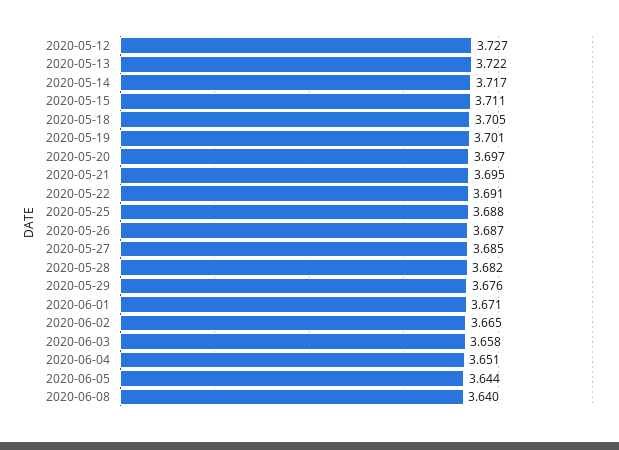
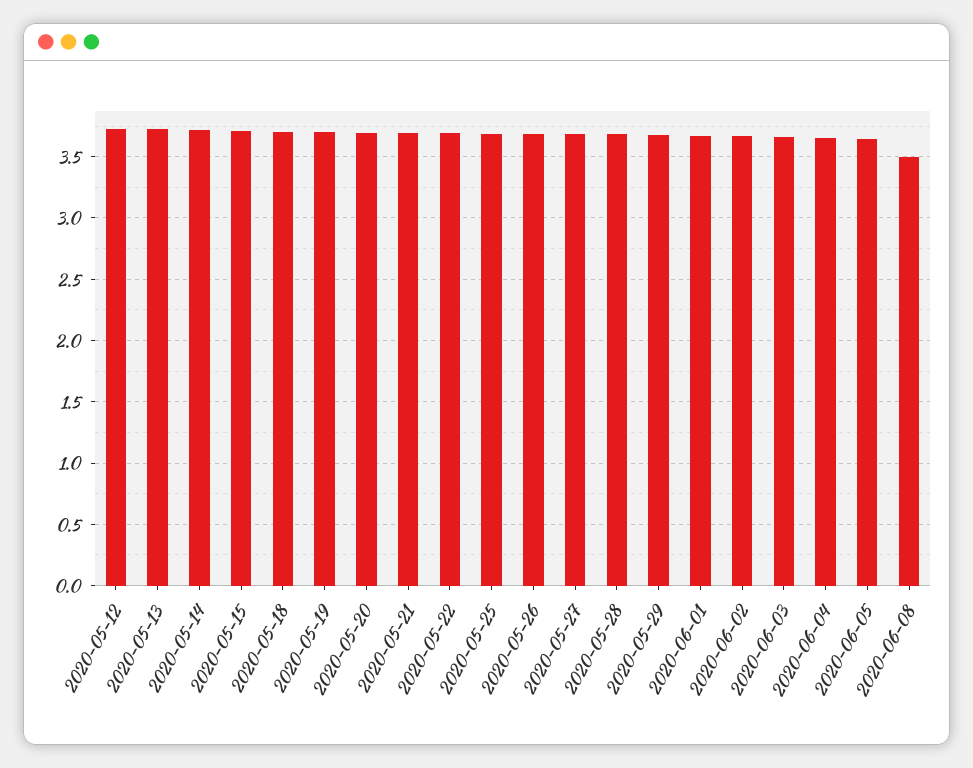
  {
    "2020-05-12": 3.727,
    "2020-05-13": 3.722,
    "2020-05-14": 3.717,
    "2020-05-15": 3.711,
    "2020-05-18": 3.705,
    "2020-05-19": 3.701,
    "2020-05-20": 3.697,
    "2020-05-21": 3.695,
    "2020-05-22": 3.691,
    "2020-05-25": 3.688,
    "2020-05-26": 3.687,
    "2020-05-27": 3.685,
    "2020-05-28": 3.682,
    "2020-05-29": 3.676,
    "2020-06-01": 3.671,
    "2020-06-02": 3.665,
    "2020-06-03": 3.658,
    "2020-06-04": 3.651,
    "2020-06-05": 3.644,
-   "2020-06-08": 3.64
+   "2020-06-08": 3.5
  }

